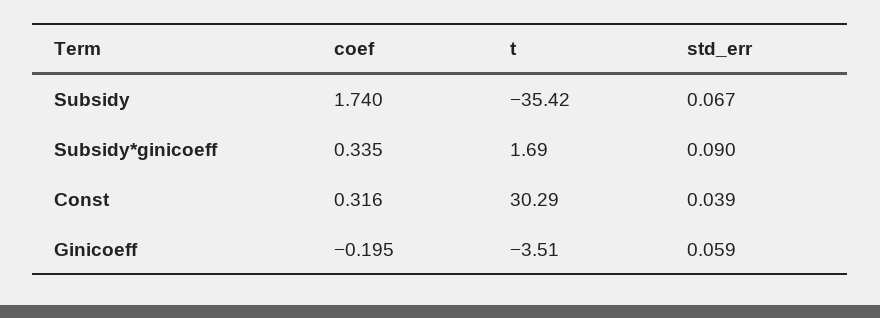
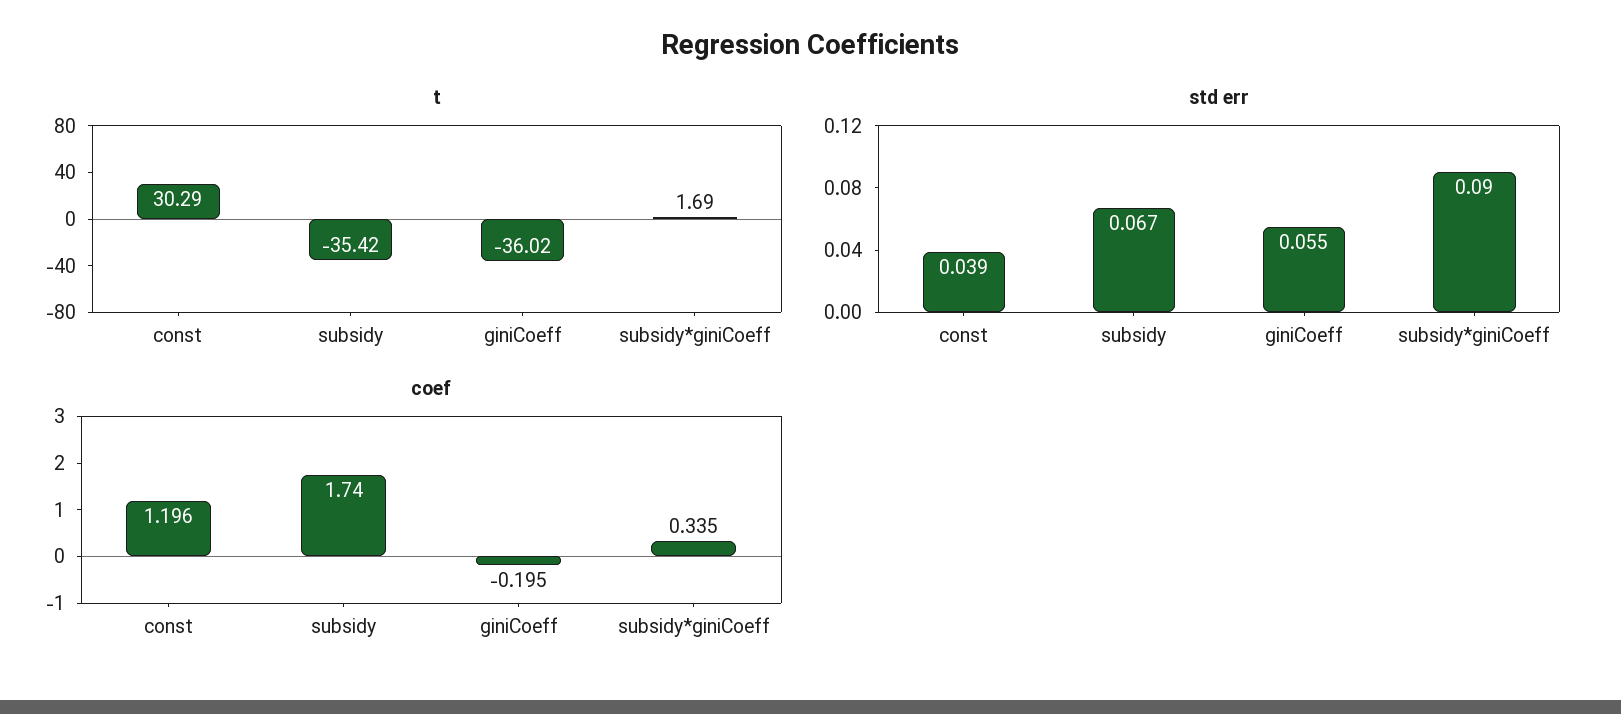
  {
    "coef": {
      "Subsidy": 1.74,
      "Subsidy*ginicoeff": 0.335,
-     "Const": 0.316,
+     "Const": 1.196,
      "Ginicoeff": -0.195
    },
    "t": {
      "Subsidy": -35.42,
      "Subsidy*ginicoeff": 1.69,
      "Const": 30.29,
-     "Ginicoeff": -3.51
+     "Ginicoeff": -36.02
    },
    "std_err": {
      "Subsidy": 0.067,
      "Subsidy*ginicoeff": 0.09,
      "Const": 0.039,
-     "Ginicoeff": 0.059
+     "Ginicoeff": 0.055
    }
  }

